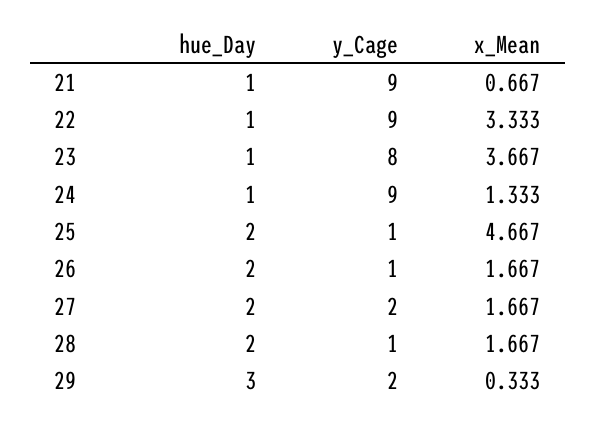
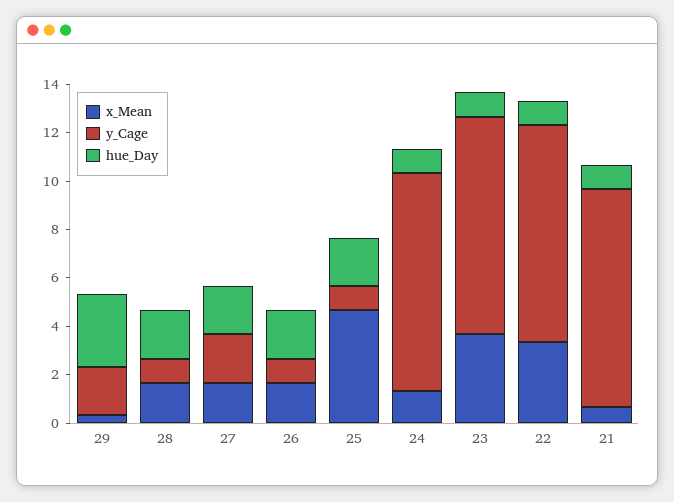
  {
    "hue_Day": {
      "21": 1,
      "22": 1,
      "23": 1,
      "24": 1,
      "25": 2,
      "26": 2,
      "27": 2,
      "28": 2,
      "29": 3
    },
    "y_Cage": {
      "21": 9,
      "22": 9,
-     "23": 8,
+     "23": 9,
      "24": 9,
      "25": 1,
      "26": 1,
      "27": 2,
      "28": 1,
      "29": 2
    },
    "x_Mean": {
      "21": 0.667,
      "22": 3.333,
      "23": 3.667,
      "24": 1.333,
      "25": 4.667,
      "26": 1.667,
      "27": 1.667,
      "28": 1.667,
      "29": 0.333
    }
  }

